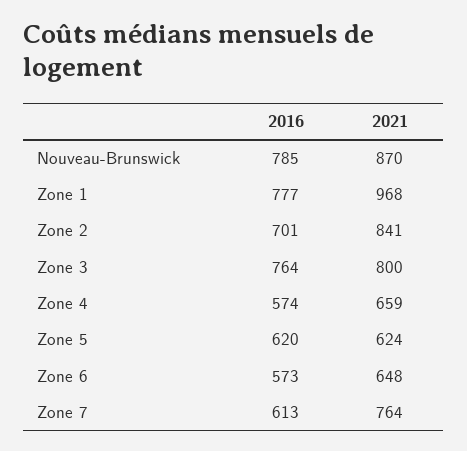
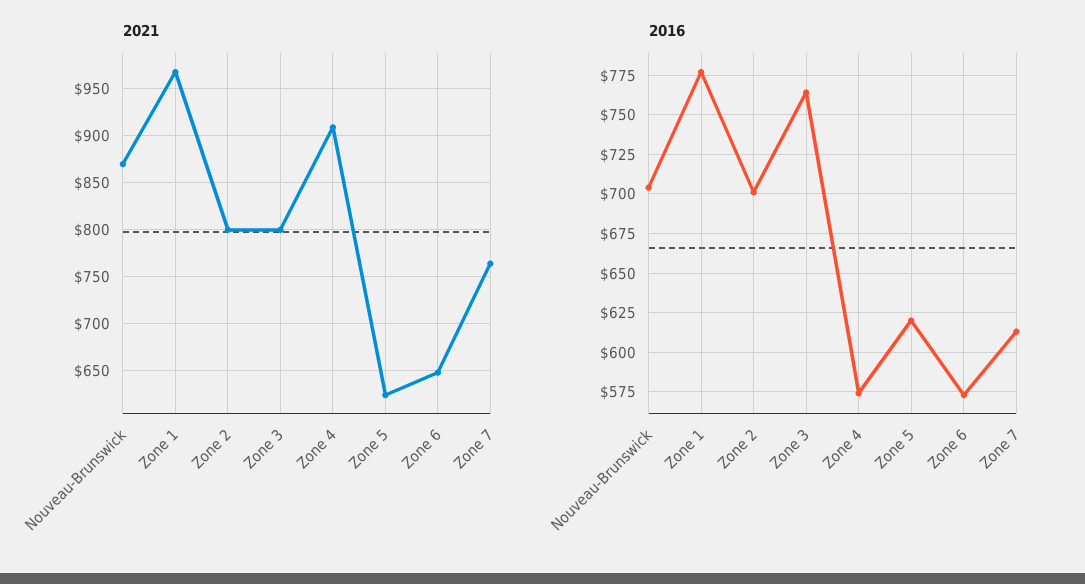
  {
    "2016": {
-     "Nouveau-Brunswick": 785,
+     "Nouveau-Brunswick": 705,
      "Zone 1": 777,
      "Zone 2": 701,
      "Zone 3": 764,
      "Zone 4": 574,
      "Zone 5": 620,
      "Zone 6": 573,
      "Zone 7": 613
    },
    "2021": {
      "Nouveau-Brunswick": 870,
      "Zone 1": 968,
-     "Zone 2": 841,
+     "Zone 2": 800,
      "Zone 3": 800,
-     "Zone 4": 659,
+     "Zone 4": 910,
      "Zone 5": 624,
      "Zone 6": 648,
      "Zone 7": 764
    }
  }

